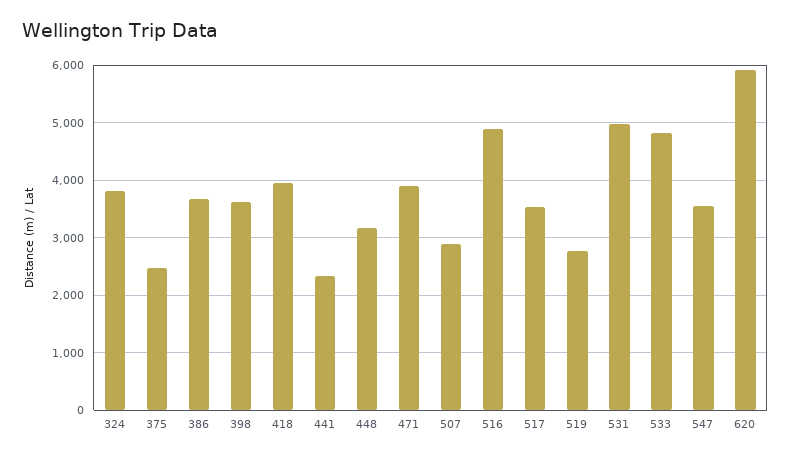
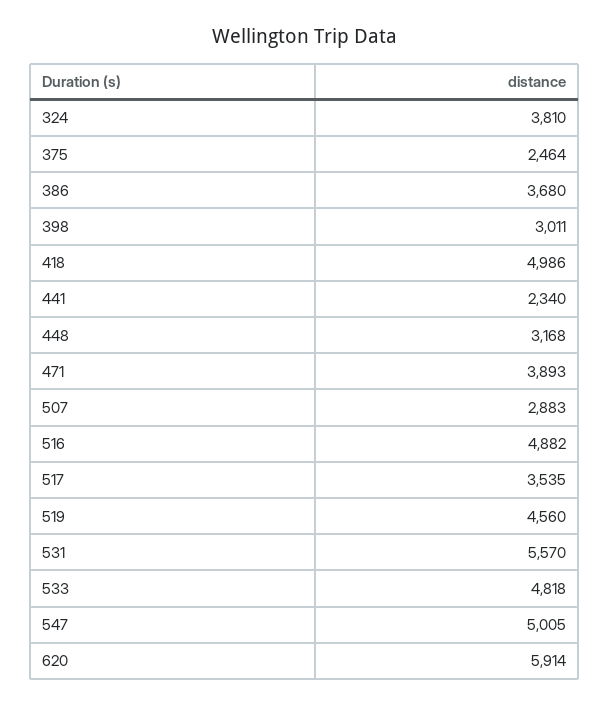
  {
    "324": 3810,
    "375": 2464,
    "386": 3680,
-   "398": 3600,
+   "398": 3011,
-   "418": 4000,
+   "418": 4986,
    "441": 2340,
    "448": 3168,
    "471": 3893,
    "507": 2883,
    "516": 4882,
    "517": 3535,
-   "519": 2800,
+   "519": 4560,
-   "531": 5000,
+   "531": 5570,
    "533": 4818,
-   "547": 3600,
+   "547": 5005,
    "620": 5914
  }

